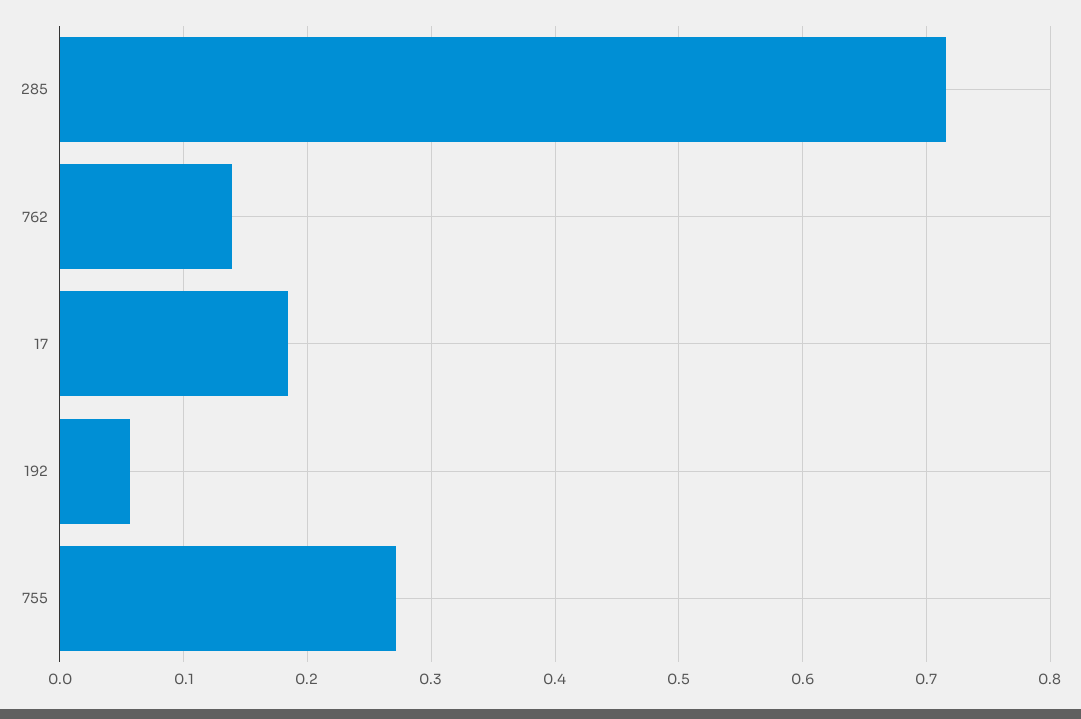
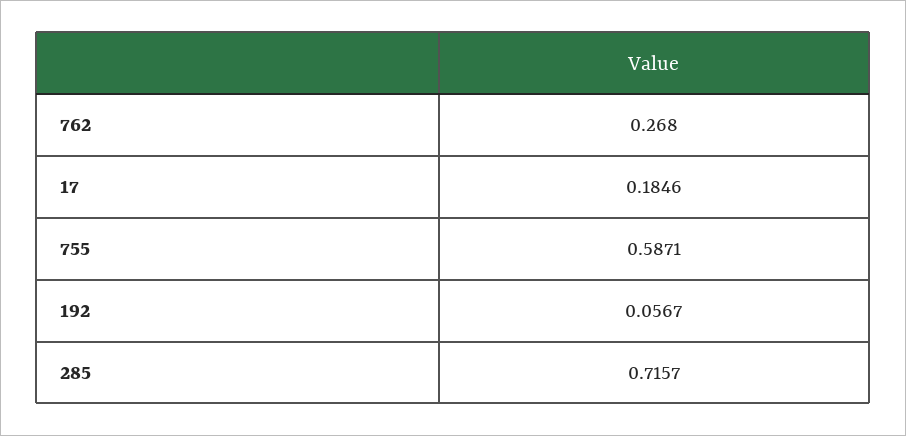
  {
    "285": 0.7157,
-   "762": 0.14,
+   "762": 0.268,
    "17": 0.1846,
    "192": 0.0567,
-   "755": 0.27
+   "755": 0.5871
  }

